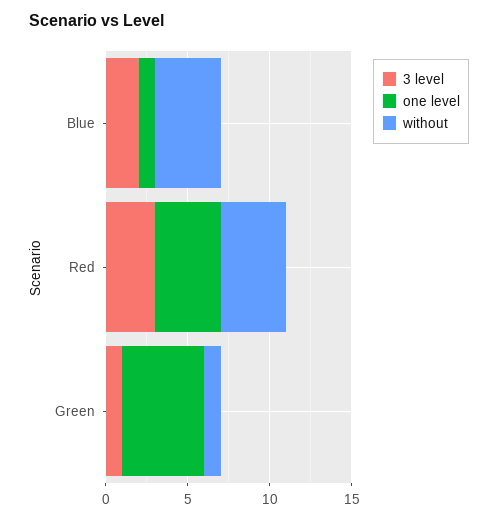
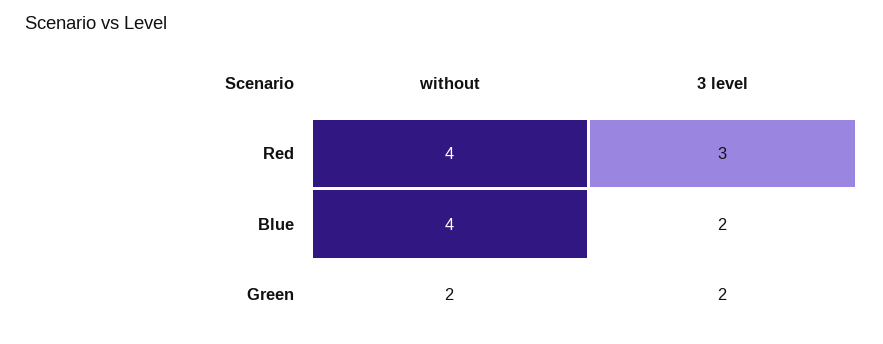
  {
    "3 level": {
      "Blue": 2,
      "Red": 3,
-     "Green": 1
+     "Green": 2
    },
-   "one level": {
-     "Blue": 1,
-     "Red": 4,
-     "Green": 5
-   },
    "without": {
      "Blue": 4,
      "Red": 4,
-     "Green": 1
+     "Green": 2
    }
  }

